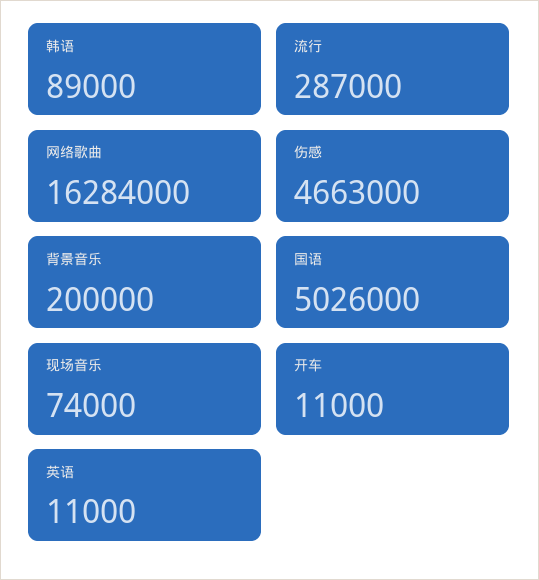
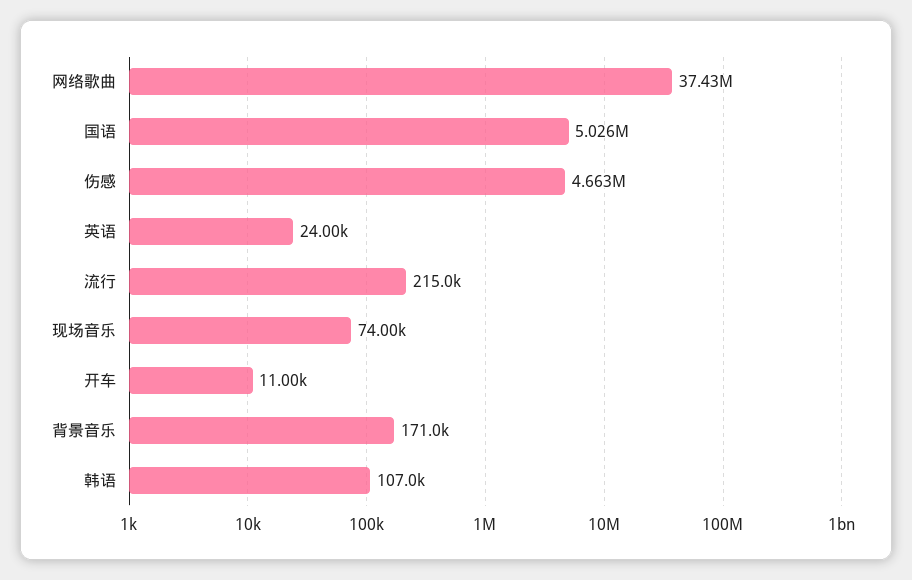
  {
-   "韩语": 89000,
+   "韩语": 107000,
-   "流行": 287000,
+   "流行": 215000,
-   "网络歌曲": 16284000,
+   "网络歌曲": 37430000,
    "伤感": 4663000,
-   "背景音乐": 200000,
+   "背景音乐": 171000,
    "国语": 5026000,
    "现场音乐": 74000,
    "开车": 11000,
-   "英语": 11000
+   "英语": 24000
  }

